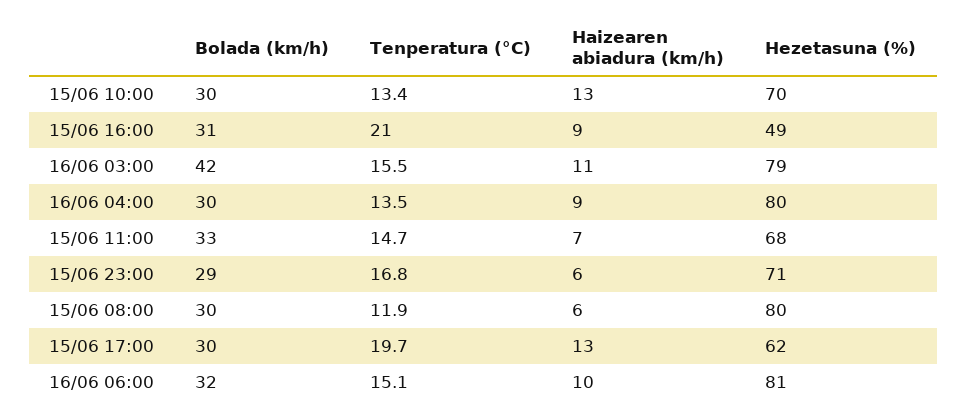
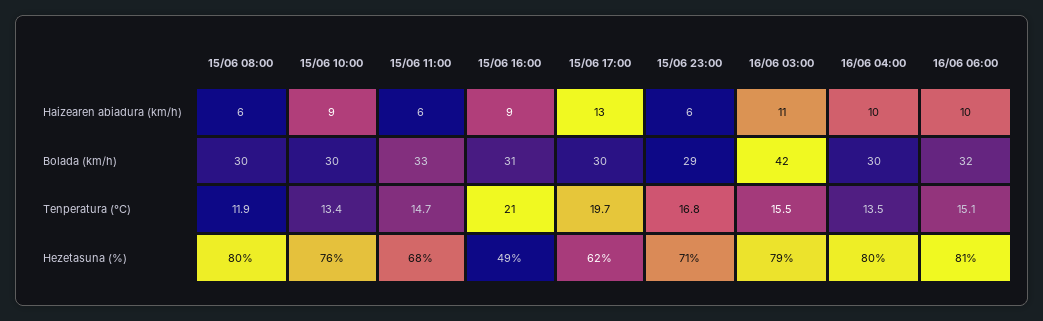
  {
    "Bolada (km/h)": {
      "15/06 10:00": 30,
      "15/06 16:00": 31,
      "16/06 03:00": 42,
      "16/06 04:00": 30,
      "15/06 11:00": 33,
      "15/06 23:00": 29,
      "15/06 08:00": 30,
      "15/06 17:00": 30,
      "16/06 06:00": 32
    },
    "Tenperatura (°C)": {
      "15/06 10:00": 13.4,
      "15/06 16:00": 21,
      "16/06 03:00": 15.5,
      "16/06 04:00": 13.5,
      "15/06 11:00": 14.7,
      "15/06 23:00": 16.8,
      "15/06 08:00": 11.9,
      "15/06 17:00": 19.7,
      "16/06 06:00": 15.1
    },
    "Haizearen abiadura (km/h)": {
-     "15/06 10:00": 13,
+     "15/06 10:00": 9,
      "15/06 16:00": 9,
      "16/06 03:00": 11,
-     "16/06 04:00": 9,
+     "16/06 04:00": 10,
-     "15/06 11:00": 7,
+     "15/06 11:00": 6,
      "15/06 23:00": 6,
      "15/06 08:00": 6,
      "15/06 17:00": 13,
      "16/06 06:00": 10
    },
    "Hezetasuna (%)": {
-     "15/06 10:00": 70,
+     "15/06 10:00": 76,
      "15/06 16:00": 49,
      "16/06 03:00": 79,
      "16/06 04:00": 80,
      "15/06 11:00": 68,
      "15/06 23:00": 71,
      "15/06 08:00": 80,
      "15/06 17:00": 62,
      "16/06 06:00": 81
    }
  }

